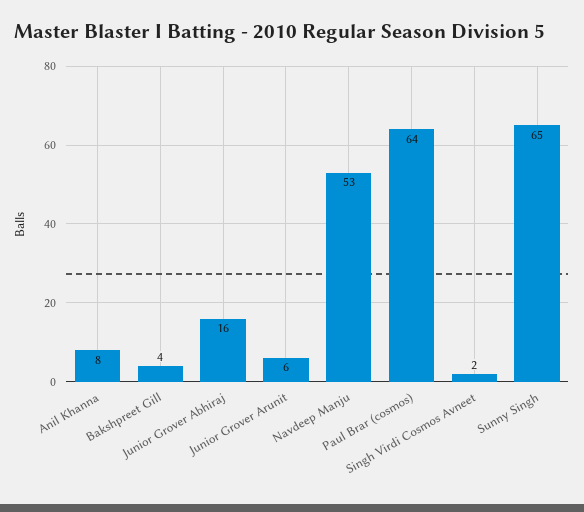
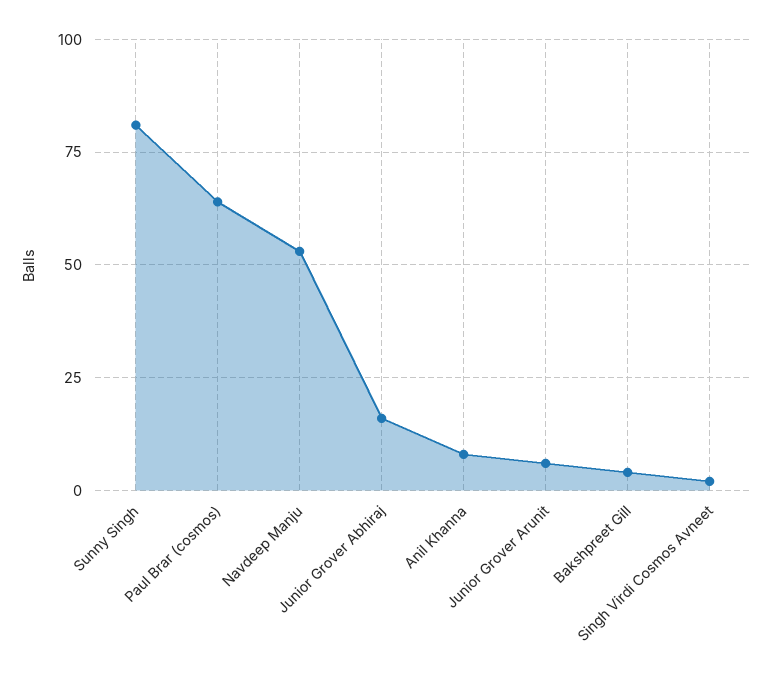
  {
    "Anil Khanna": 8,
    "Bakshpreet Gill": 4,
    "Junior Grover Abhiraj": 16,
    "Junior Grover Arunit": 6,
    "Navdeep Manju": 53,
    "Paul Brar (cosmos)": 64,
    "Singh Virdi Cosmos Avneet": 2,
-   "Sunny Singh": 65
+   "Sunny Singh": 80
  }

